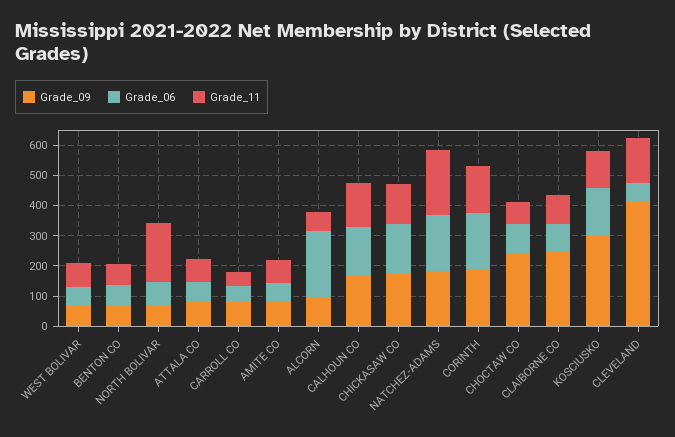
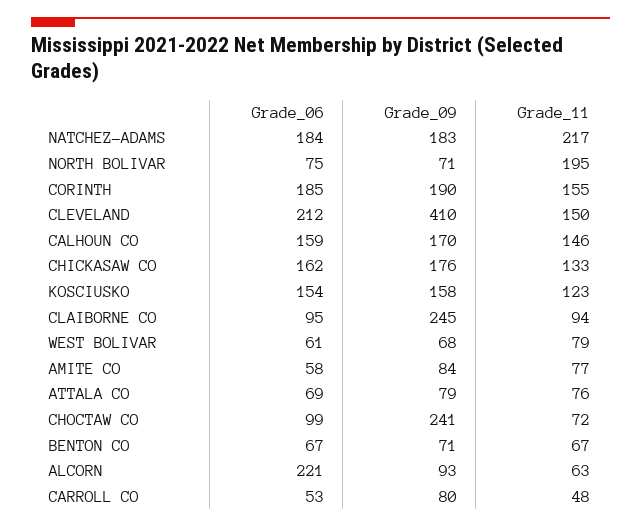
  {
    "Grade_09": {
      "WEST BOLIVAR": 68,
      "BENTON CO": 71,
      "NORTH BOLIVAR": 71,
      "ATTALA CO": 79,
      "CARROLL CO": 80,
      "AMITE CO": 84,
      "ALCORN": 93,
      "CALHOUN CO": 170,
      "CHICKASAW CO": 176,
      "NATCHEZ-ADAMS": 183,
      "CORINTH": 190,
      "CHOCTAW CO": 241,
      "CLAIBORNE CO": 245,
-     "KOSCIUSKO": 300,
+     "KOSCIUSKO": 158,
      "CLEVELAND": 410
    },
    "Grade_06": {
      "WEST BOLIVAR": 61,
      "BENTON CO": 67,
      "NORTH BOLIVAR": 75,
      "ATTALA CO": 69,
      "CARROLL CO": 53,
      "AMITE CO": 58,
      "ALCORN": 221,
      "CALHOUN CO": 159,
      "CHICKASAW CO": 162,
      "NATCHEZ-ADAMS": 184,
      "CORINTH": 185,
      "CHOCTAW CO": 99,
      "CLAIBORNE CO": 95,
      "KOSCIUSKO": 154,
-     "CLEVELAND": 50
+     "CLEVELAND": 212
    },
    "Grade_11": {
      "WEST BOLIVAR": 79,
      "BENTON CO": 67,
      "NORTH BOLIVAR": 195,
      "ATTALA CO": 76,
      "CARROLL CO": 48,
      "AMITE CO": 77,
      "ALCORN": 63,
      "CALHOUN CO": 146,
      "CHICKASAW CO": 133,
      "NATCHEZ-ADAMS": 217,
      "CORINTH": 155,
      "CHOCTAW CO": 72,
      "CLAIBORNE CO": 94,
      "KOSCIUSKO": 123,
      "CLEVELAND": 150
    }
  }

